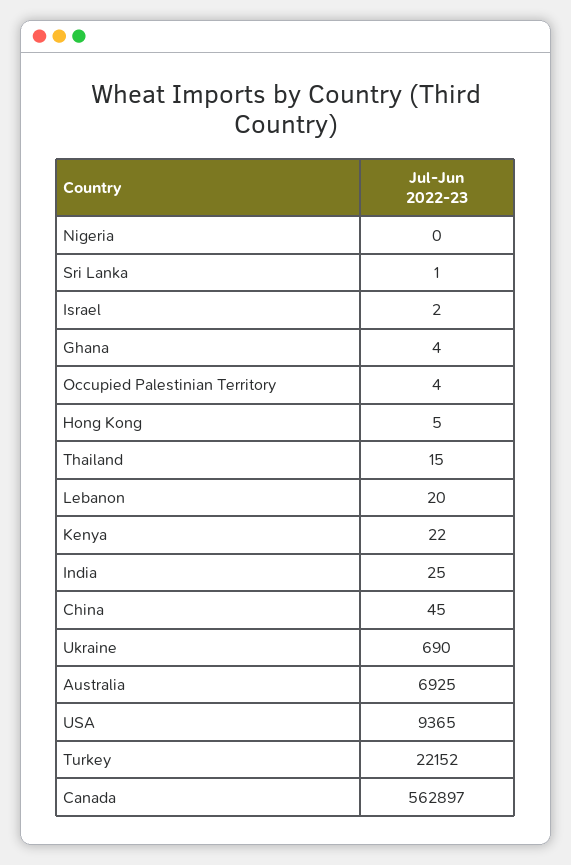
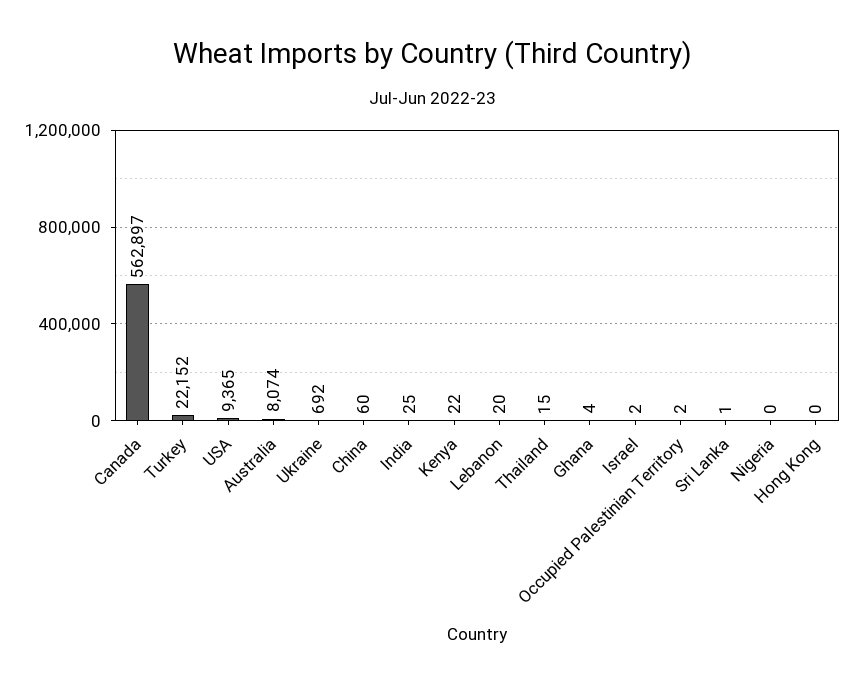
  {
    "Nigeria": 0,
    "Sri Lanka": 1,
    "Israel": 2,
    "Ghana": 4,
-   "Occupied Palestinian Territory": 4,
+   "Occupied Palestinian Territory": 2,
-   "Hong Kong": 5,
+   "Hong Kong": 0,
    "Thailand": 15,
    "Lebanon": 20,
    "Kenya": 22,
    "India": 25,
-   "China": 45,
+   "China": 60,
-   "Ukraine": 690,
+   "Ukraine": 692,
-   "Australia": 6925,
+   "Australia": 8074,
    "USA": 9365,
    "Turkey": 22152,
    "Canada": 562897
  }

